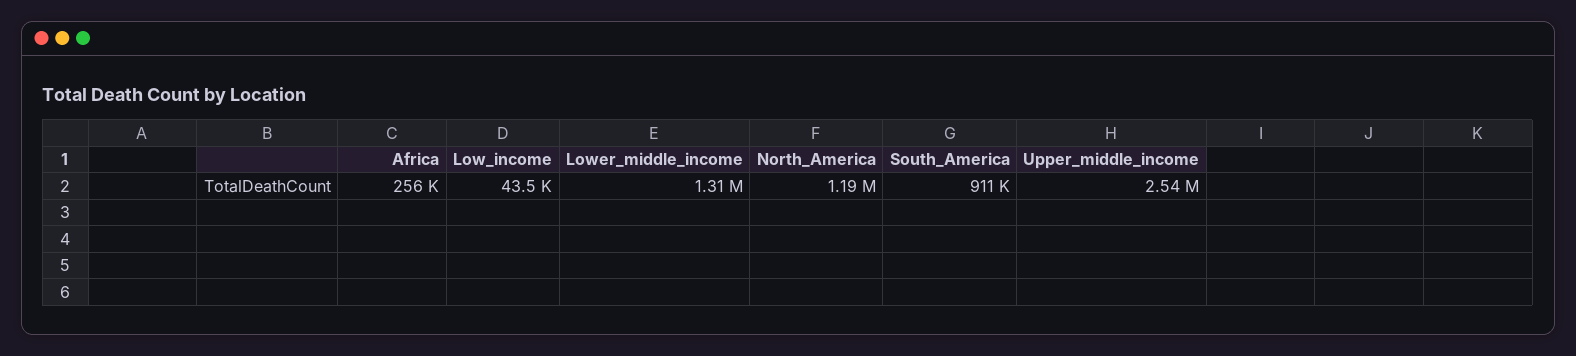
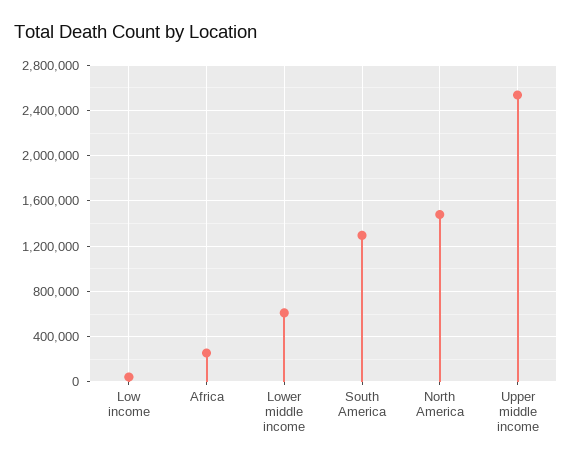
  {
    "Africa": 256000,
    "Low_income": 43500,
-   "Lower_middle_income": 1310000,
+   "Lower_middle_income": 600000,
-   "North_America": 1190000,
+   "North_America": 1500000,
-   "South_America": 911000,
+   "South_America": 1300000,
    "Upper_middle_income": 2540000
  }

